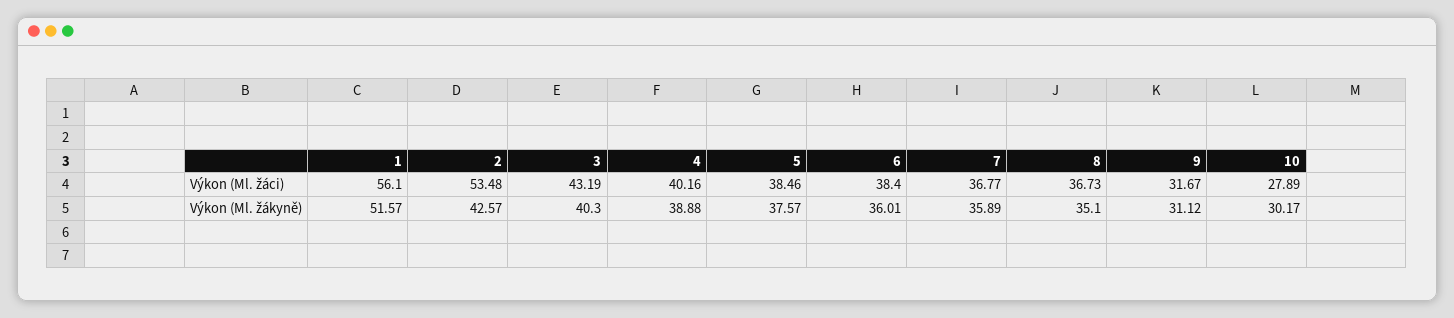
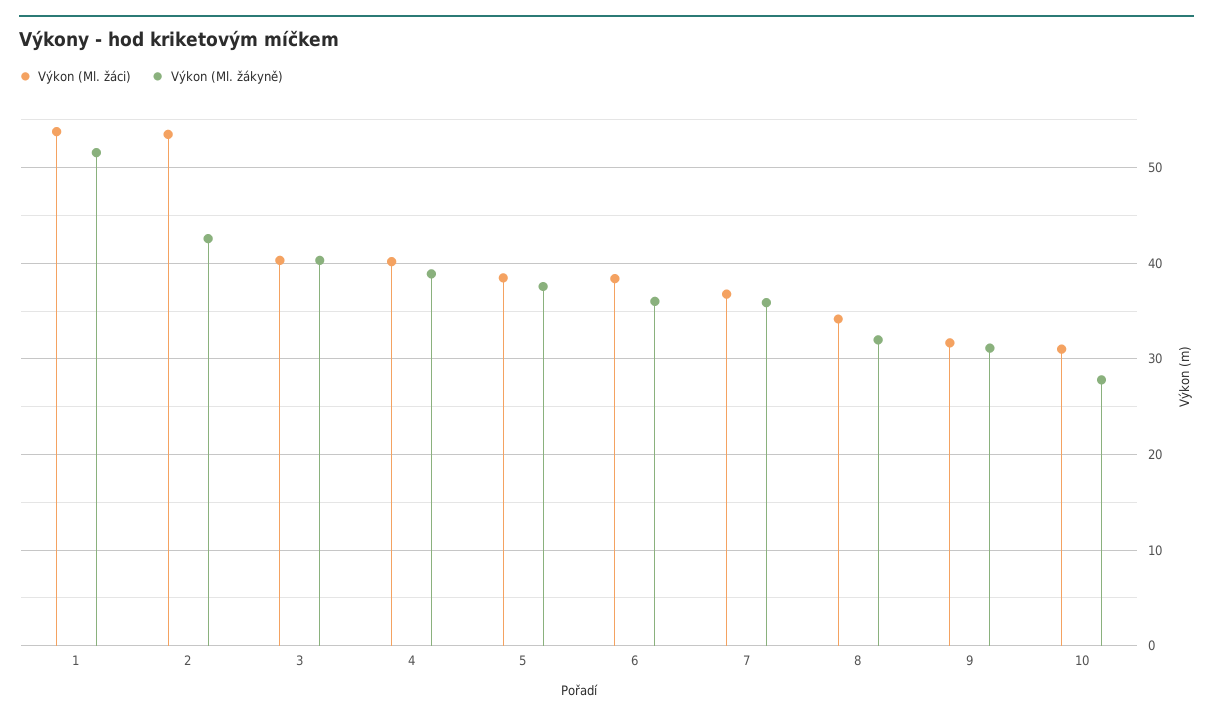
  {
    "Výkon (Ml. žáci)": {
-     "1": 56.1,
+     "1": 54,
      "2": 53.48,
-     "3": 43.19,
+     "3": 40,
      "4": 40.16,
      "5": 38.46,
      "6": 38.4,
      "7": 36.77,
-     "8": 36.73,
+     "8": 34,
      "9": 31.67,
-     "10": 27.89
+     "10": 31
    },
    "Výkon (Ml. žákyně)": {
      "1": 51.57,
      "2": 42.57,
      "3": 40.3,
      "4": 38.88,
      "5": 37.57,
      "6": 36.01,
      "7": 35.89,
-     "8": 35.1,
+     "8": 32,
      "9": 31.12,
-     "10": 30.17
+     "10": 28
    }
  }

